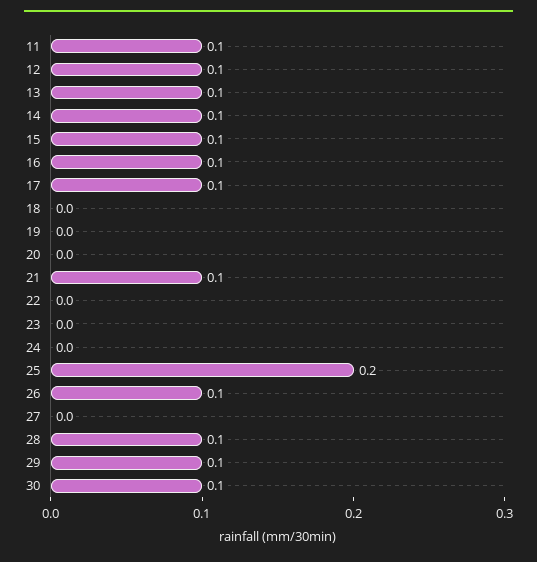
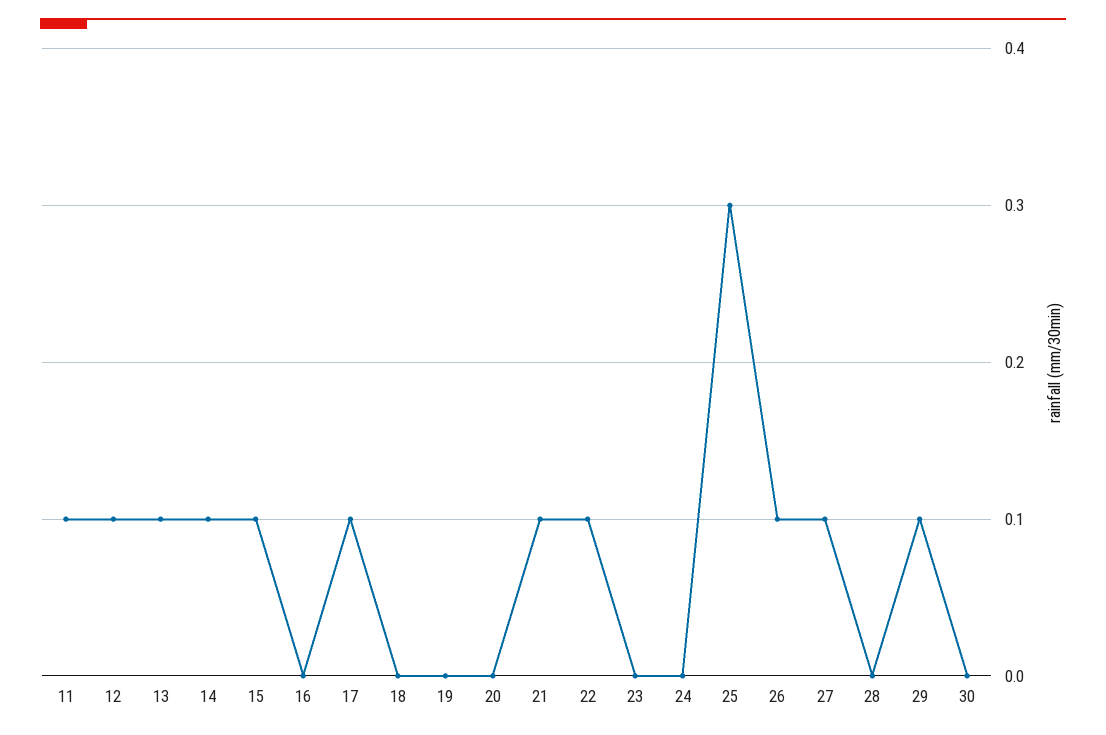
  {
    "11": 0.1,
    "12": 0.1,
    "13": 0.1,
    "14": 0.1,
    "15": 0.1,
-   "16": 0.1,
+   "16": 0,
    "17": 0.1,
    "18": 0,
    "19": 0,
    "20": 0,
    "21": 0.1,
-   "22": 0,
+   "22": 0.1,
    "23": 0,
    "24": 0,
-   "25": 0.2,
+   "25": 0.3,
    "26": 0.1,
-   "27": 0,
+   "27": 0.1,
-   "28": 0.1,
+   "28": 0,
    "29": 0.1,
-   "30": 0.1
+   "30": 0
  }

